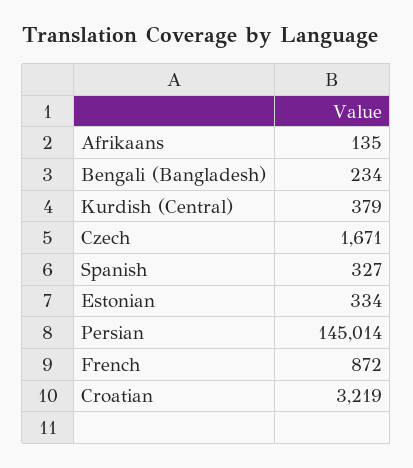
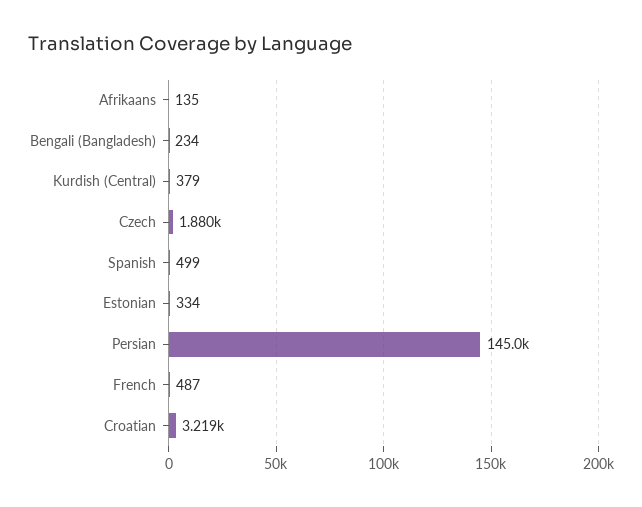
  {
    "Afrikaans": 135,
    "Bengali (Bangladesh)": 234,
    "Kurdish (Central)": 379,
-   "Czech": 1671,
+   "Czech": 1880,
-   "Spanish": 327,
+   "Spanish": 499,
    "Estonian": 334,
    "Persian": 145014,
-   "French": 872,
+   "French": 487,
    "Croatian": 3219
  }

